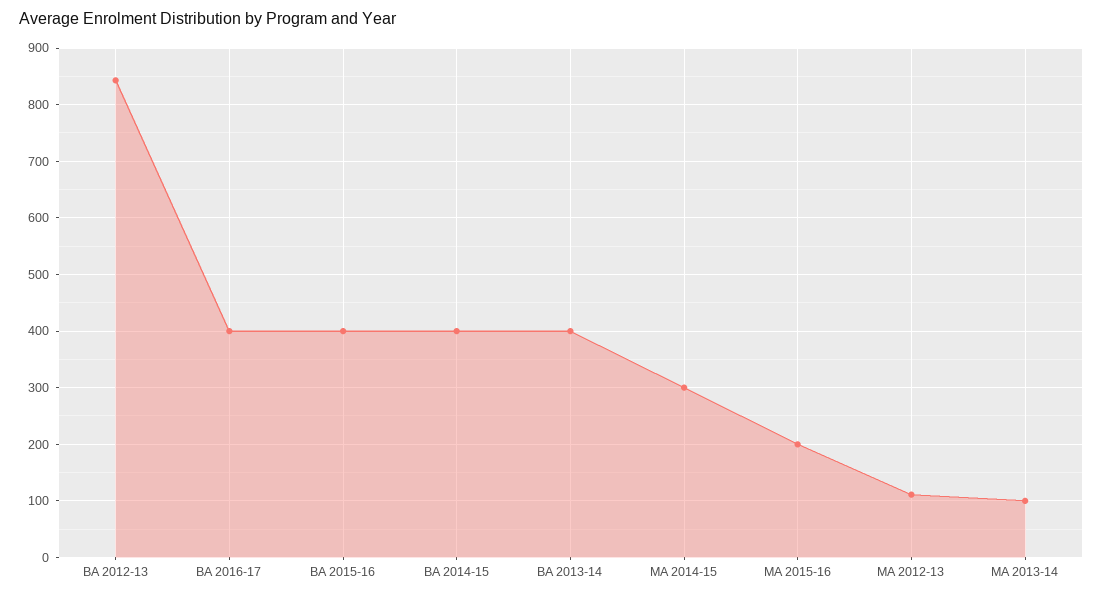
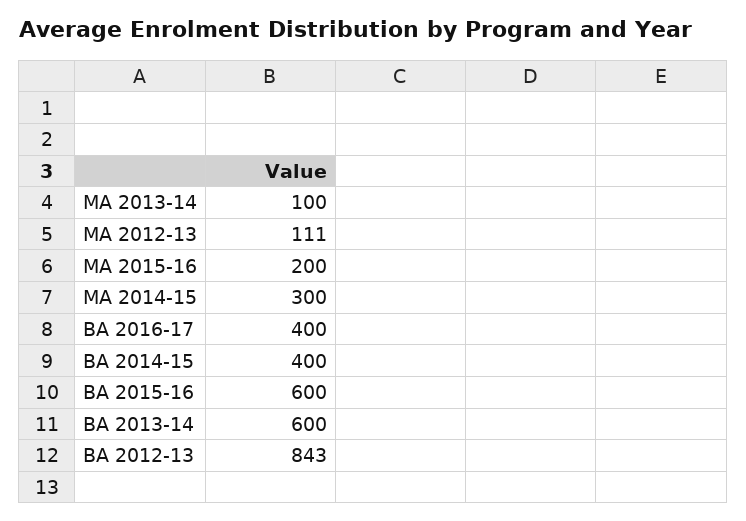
  {
    "BA 2012-13": 843,
    "BA 2016-17": 400,
-   "BA 2015-16": 400,
+   "BA 2015-16": 600,
    "BA 2014-15": 400,
-   "BA 2013-14": 400,
+   "BA 2013-14": 600,
    "MA 2014-15": 300,
    "MA 2015-16": 200,
    "MA 2012-13": 111,
    "MA 2013-14": 100
  }

